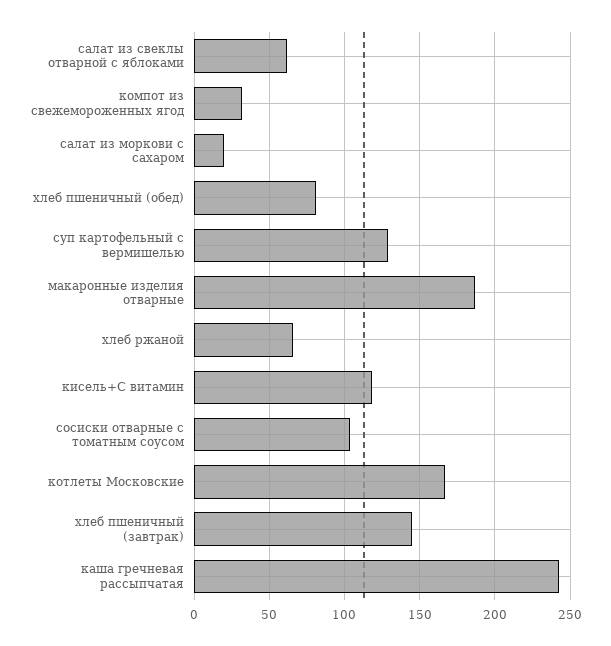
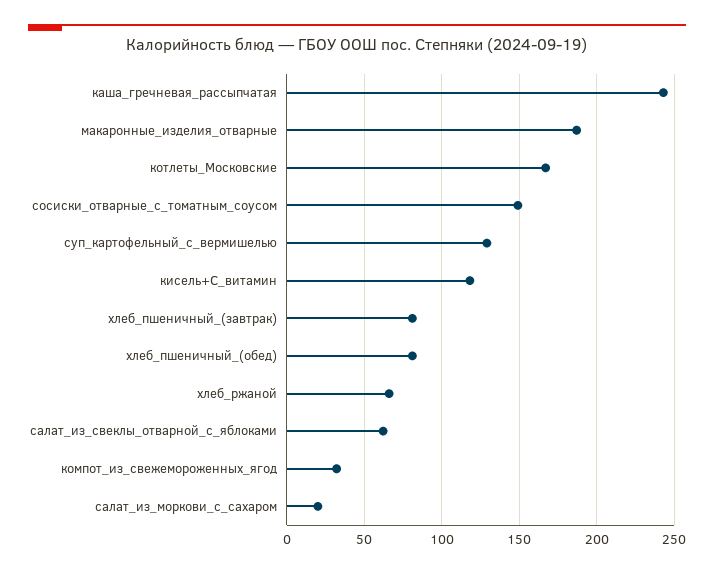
  {
    "салат из свеклы отварной с яблоками": 60,
    "компот из свежемороженных ягод": 30,
    "салат из моркови с сахаром": 20,
    "хлеб пшеничный (обед)": 80,
    "суп картофельный с вермишелью": 130,
    "макаронные изделия отварные": 185,
    "хлеб ржаной": 65,
    "кисель+С витамин": 120,
-   "сосиски отварные с томатным соусом": 105,
+   "сосиски отварные с томатным соусом": 150,
    "котлеты Московские": 165,
-   "хлеб пшеничный (завтрак)": 145,
+   "хлеб пшеничный (завтрак)": 80,
    "каша гречневая рассыпчатая": 245
  }

